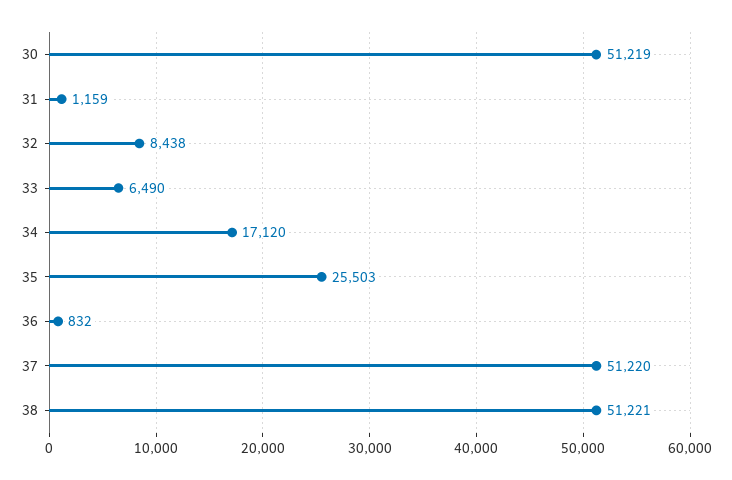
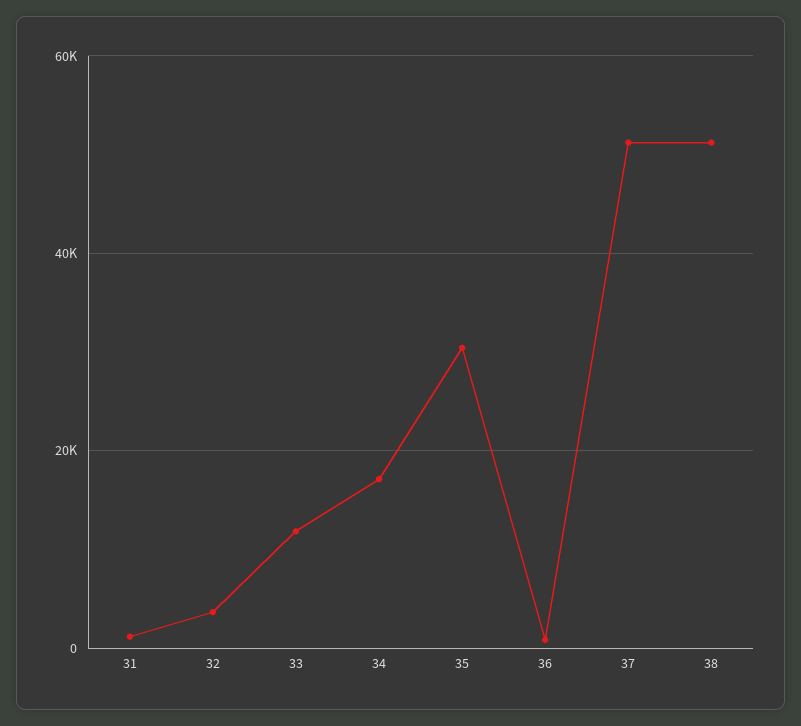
  {
-   "30": 51219,
    "31": 1159,
-   "32": 8438,
+   "32": 4000,
-   "33": 6490,
+   "33": 12000,
    "34": 17120,
-   "35": 25503,
+   "35": 30000,
    "36": 832,
    "37": 51220,
    "38": 51221
  }

